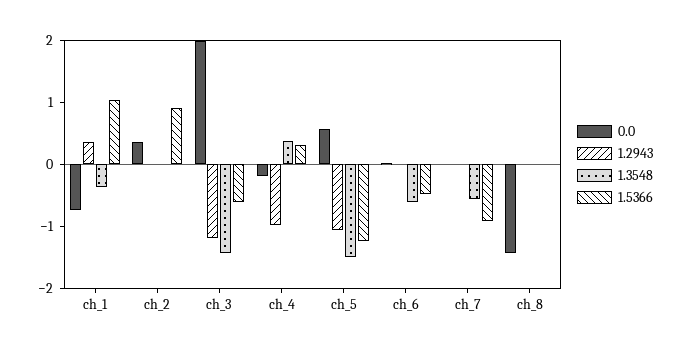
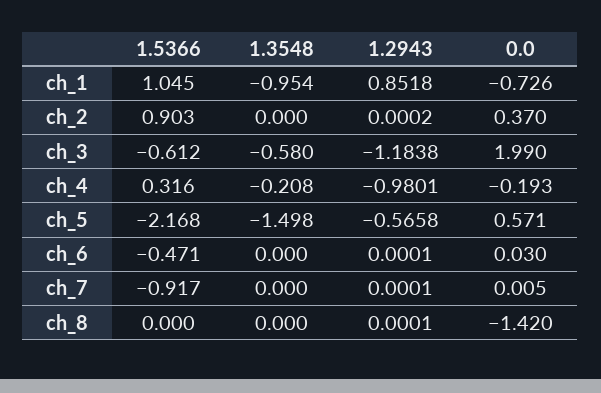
  {
    "0.0": {
      "ch_1": -0.726,
      "ch_2": 0.37,
      "ch_3": 1.99,
      "ch_4": -0.193,
      "ch_5": 0.571,
      "ch_6": 0.03,
      "ch_7": 0.005,
      "ch_8": -1.42
    },
    "1.2943": {
-     "ch_1": 0.4,
+     "ch_1": 0.8518,
      "ch_2": 0.0002,
      "ch_3": -1.1838,
      "ch_4": -0.9801,
-     "ch_5": -1,
+     "ch_5": -0.5658,
      "ch_6": 0.0001,
      "ch_7": 0.0001,
      "ch_8": 0.0001
    },
    "1.3548": {
-     "ch_1": -0.4,
+     "ch_1": -0.954,
      "ch_2": 0,
-     "ch_3": -1.4,
+     "ch_3": -0.58,
-     "ch_4": 0.4,
+     "ch_4": -0.208,
      "ch_5": -1.498,
-     "ch_6": -0.6,
+     "ch_6": 0,
-     "ch_7": -0.6,
+     "ch_7": 0,
      "ch_8": 0
    },
    "1.5366": {
      "ch_1": 1.045,
      "ch_2": 0.903,
      "ch_3": -0.612,
      "ch_4": 0.316,
-     "ch_5": -1.2,
+     "ch_5": -2.168,
      "ch_6": -0.471,
      "ch_7": -0.917,
      "ch_8": 0
    }
  }

